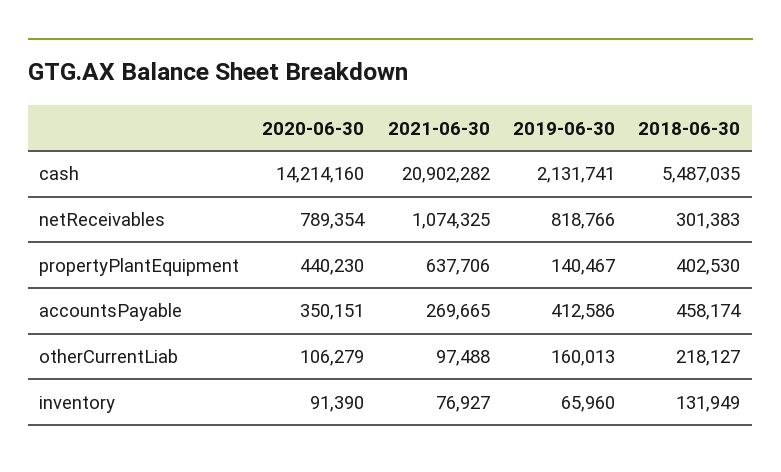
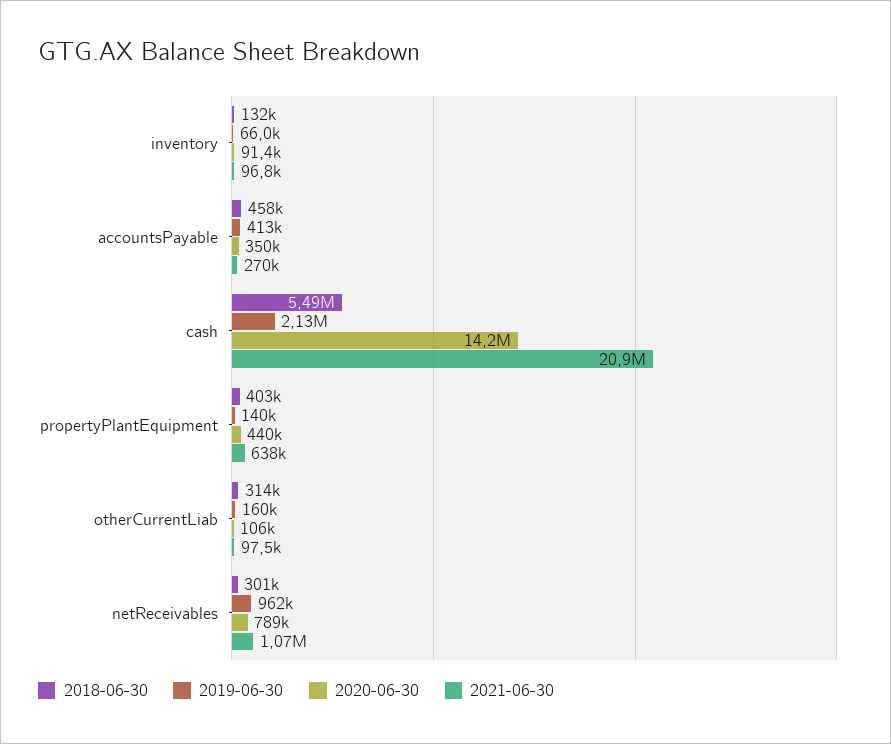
  {
    "2020-06-30": {
      "cash": 14214160,
      "netReceivables": 789354,
      "propertyPlantEquipment": 440230,
      "accountsPayable": 350151,
      "otherCurrentLiab": 106279,
      "inventory": 91390
    },
    "2021-06-30": {
      "cash": 20902282,
      "netReceivables": 1074325,
      "propertyPlantEquipment": 637706,
      "accountsPayable": 269665,
      "otherCurrentLiab": 97488,
-     "inventory": 76927
+     "inventory": 96800
    },
    "2019-06-30": {
      "cash": 2131741,
-     "netReceivables": 818766,
+     "netReceivables": 962000,
      "propertyPlantEquipment": 140467,
      "accountsPayable": 412586,
      "otherCurrentLiab": 160013,
      "inventory": 65960
    },
    "2018-06-30": {
      "cash": 5487035,
      "netReceivables": 301383,
      "propertyPlantEquipment": 402530,
      "accountsPayable": 458174,
-     "otherCurrentLiab": 218127,
+     "otherCurrentLiab": 314000,
      "inventory": 131949
    }
  }

